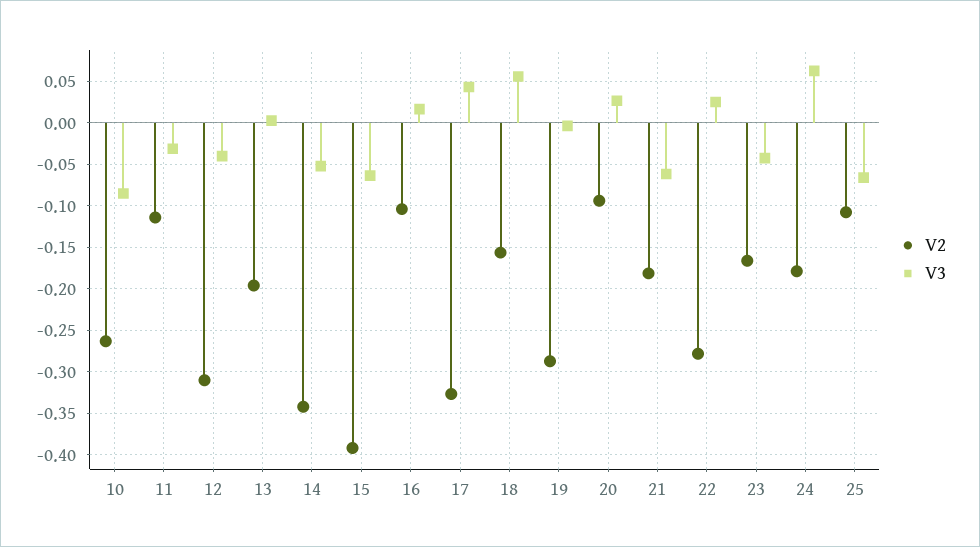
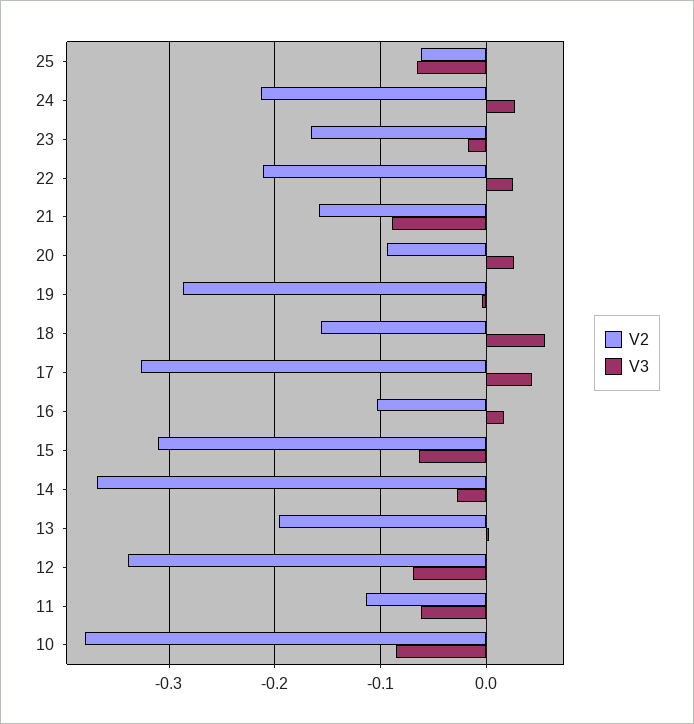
  {
    "V2": {
-     "10": -0.26,
+     "10": -0.38,
      "11": -0.11,
-     "12": -0.31,
+     "12": -0.34,
      "13": -0.2,
-     "14": -0.34,
+     "14": -0.37,
-     "15": -0.39,
+     "15": -0.31,
      "16": -0.1,
      "17": -0.33,
      "18": -0.16,
      "19": -0.29,
      "20": -0.09,
-     "21": -0.18,
+     "21": -0.16,
-     "22": -0.28,
+     "22": -0.21,
      "23": -0.17,
-     "24": -0.18,
+     "24": -0.21,
-     "25": -0.11
+     "25": -0.06
    },
    "V3": {
      "10": -0.09,
-     "11": -0.03,
+     "11": -0.06,
-     "12": -0.04,
+     "12": -0.07,
      "13": 0,
-     "14": -0.05,
+     "14": -0.03,
      "15": -0.06,
      "16": 0.02,
      "17": 0.04,
      "18": 0.06,
      "19": 0,
      "20": 0.03,
-     "21": -0.06,
+     "21": -0.09,
      "22": 0.03,
-     "23": -0.04,
+     "23": -0.02,
-     "24": 0.06,
+     "24": 0.03,
      "25": -0.07
    }
  }

